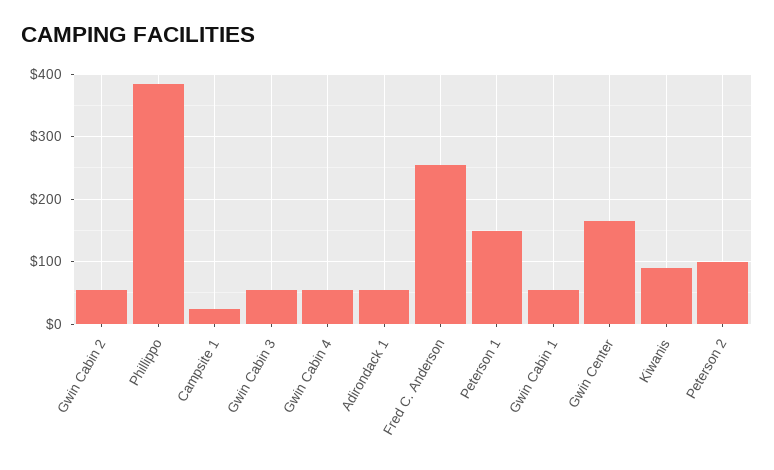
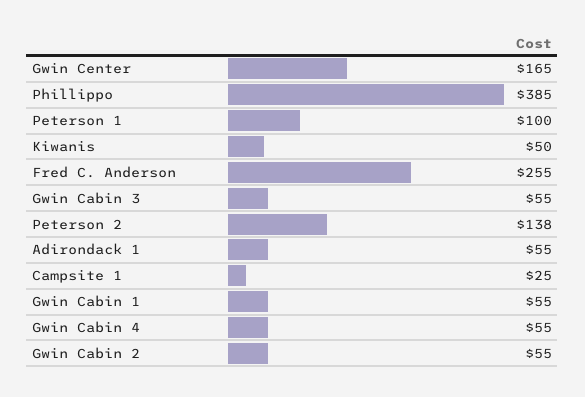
  {
    "Gwin Cabin 2": 55,
    "Phillippo": 385,
    "Campsite 1": 25,
    "Gwin Cabin 3": 55,
    "Gwin Cabin 4": 55,
    "Adirondack 1": 55,
    "Fred C. Anderson": 255,
-   "Peterson 1": 150,
+   "Peterson 1": 100,
    "Gwin Cabin 1": 55,
    "Gwin Center": 165,
-   "Kiwanis": 90,
+   "Kiwanis": 50,
-   "Peterson 2": 100
+   "Peterson 2": 138
  }

